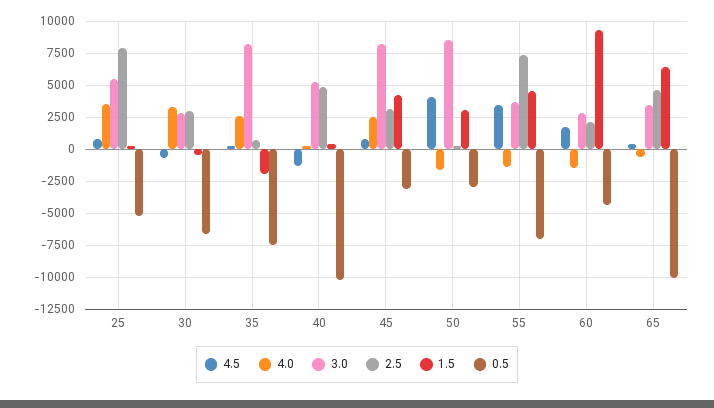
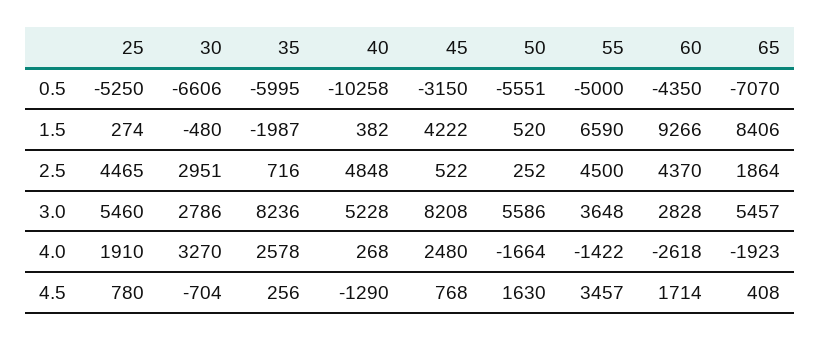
  {
    "4.5": {
      "25": 780,
      "30": -704,
      "35": 256,
      "40": -1290,
      "45": 768,
-     "50": 4000,
+     "50": 1630,
      "55": 3457,
      "60": 1714,
      "65": 408
    },
    "4.0": {
-     "25": 3500,
+     "25": 1910,
      "30": 3270,
      "35": 2578,
      "40": 268,
      "45": 2480,
      "50": -1664,
      "55": -1422,
-     "60": -1500,
+     "60": -2618,
-     "65": -500
+     "65": -1923
    },
    "3.0": {
      "25": 5460,
      "30": 2786,
      "35": 8236,
      "40": 5228,
      "45": 8208,
-     "50": 8500,
+     "50": 5586,
      "55": 3648,
      "60": 2828,
-     "65": 3500
+     "65": 5457
    },
    "2.5": {
-     "25": 8000,
+     "25": 4465,
      "30": 2951,
      "35": 716,
      "40": 4848,
-     "45": 3000,
+     "45": 522,
      "50": 252,
-     "55": 7500,
+     "55": 4500,
-     "60": 2000,
+     "60": 4370,
-     "65": 4500
+     "65": 1864
    },
    "1.5": {
      "25": 274,
      "30": -480,
      "35": -1987,
      "40": 382,
      "45": 4222,
-     "50": 3000,
+     "50": 520,
-     "55": 4500,
+     "55": 6590,
      "60": 9266,
-     "65": 6500
+     "65": 8406
    },
    "0.5": {
      "25": -5250,
      "30": -6606,
-     "35": -7500,
+     "35": -5995,
      "40": -10258,
      "45": -3150,
-     "50": -3000,
+     "50": -5551,
-     "55": -7000,
+     "55": -5000,
      "60": -4350,
-     "65": -10000
+     "65": -7070
    }
  }

